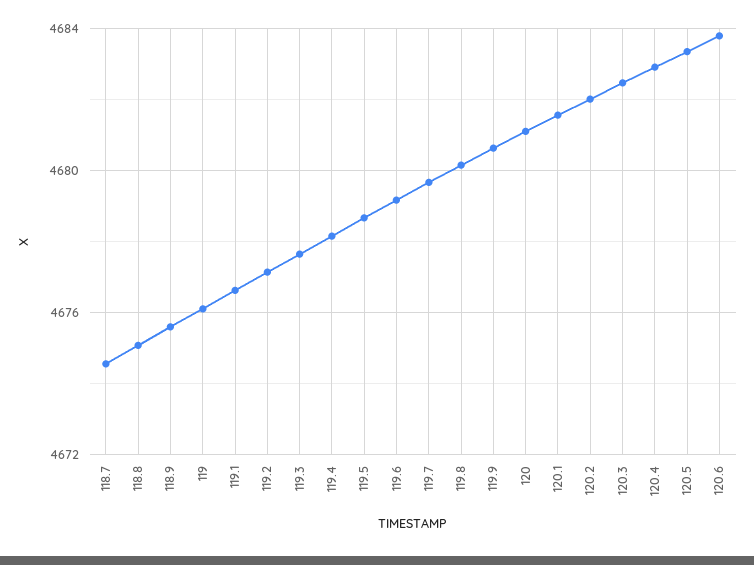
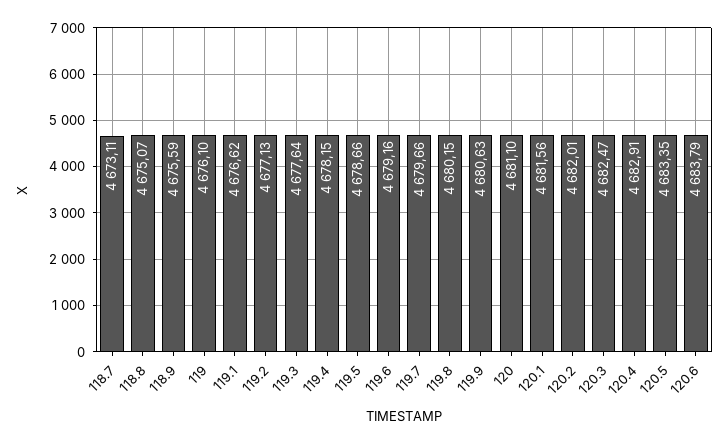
  {
-   "118.7": 4674.5,
+   "118.7": 4673.11,
    "118.8": 4675.07,
    "118.9": 4675.59,
    "119": 4676.1,
    "119.1": 4676.62,
    "119.2": 4677.13,
    "119.3": 4677.64,
    "119.4": 4678.15,
    "119.5": 4678.66,
    "119.6": 4679.16,
    "119.7": 4679.66,
    "119.8": 4680.15,
    "119.9": 4680.63,
    "120": 4681.1,
    "120.1": 4681.56,
    "120.2": 4682.01,
    "120.3": 4682.47,
    "120.4": 4682.91,
    "120.5": 4683.35,
    "120.6": 4683.79
  }

